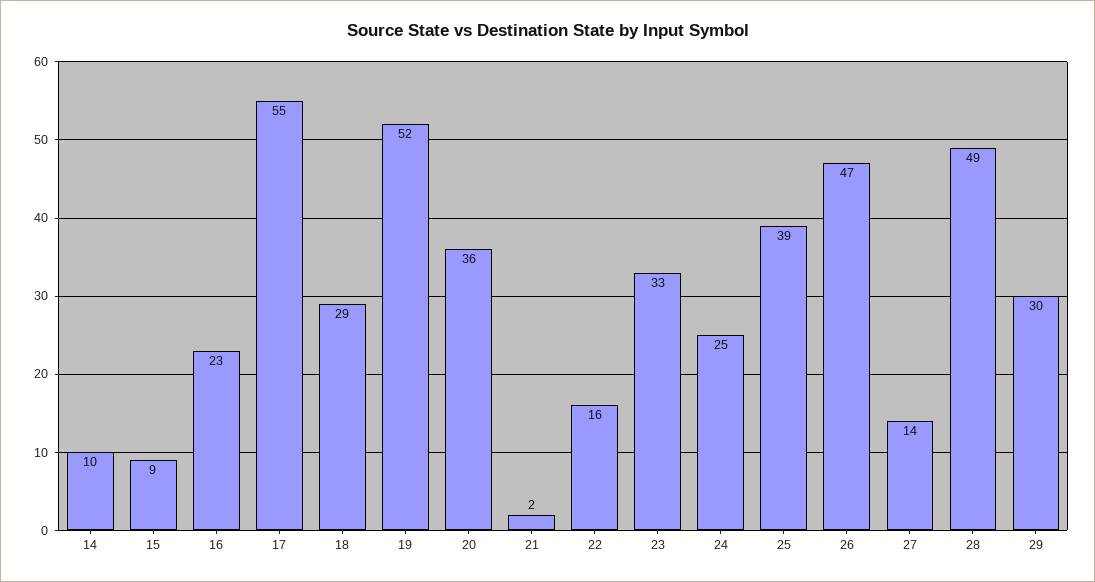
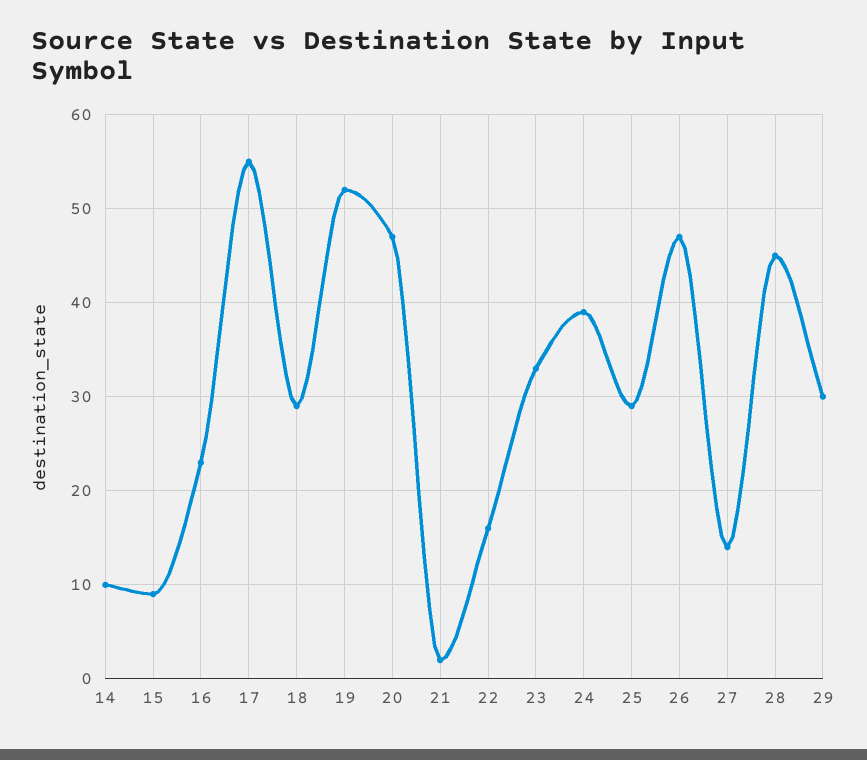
  {
    "14": 10,
    "15": 9,
    "16": 23,
    "17": 55,
    "18": 29,
    "19": 52,
-   "20": 36,
+   "20": 47,
    "21": 2,
    "22": 16,
    "23": 33,
-   "24": 25,
+   "24": 39,
-   "25": 39,
+   "25": 29,
    "26": 47,
    "27": 14,
-   "28": 49,
+   "28": 45,
    "29": 30
  }

